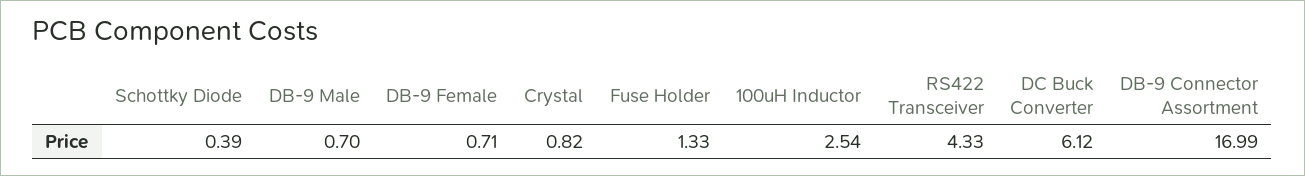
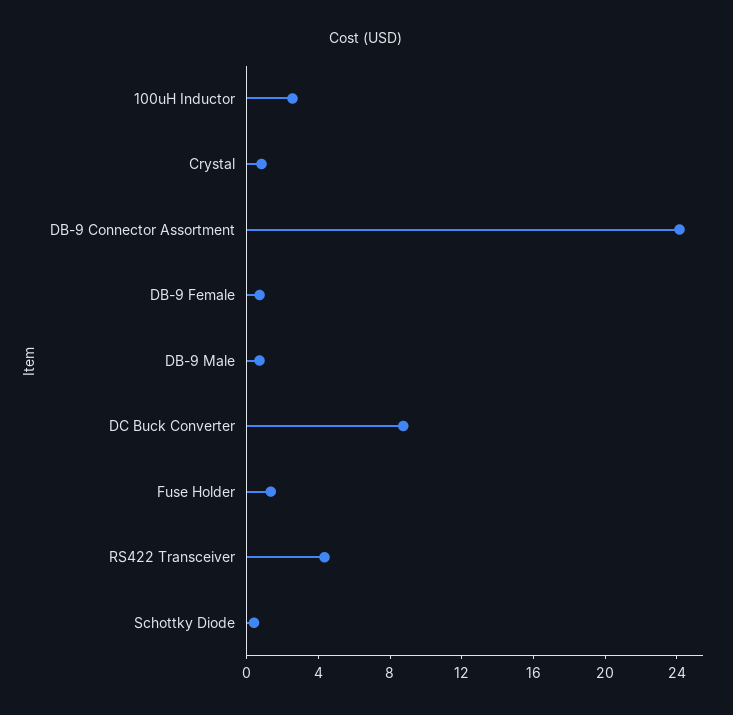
  {
    "Schottky Diode": 0.39,
    "DB-9 Male": 0.7,
    "DB-9 Female": 0.71,
    "Crystal": 0.82,
    "Fuse Holder": 1.33,
    "100uH Inductor": 2.54,
    "RS422 Transceiver": 4.33,
-   "DC Buck Converter": 6.12,
+   "DC Buck Converter": 9,
-   "DB-9 Connector Assortment": 16.99
+   "DB-9 Connector Assortment": 24
  }

